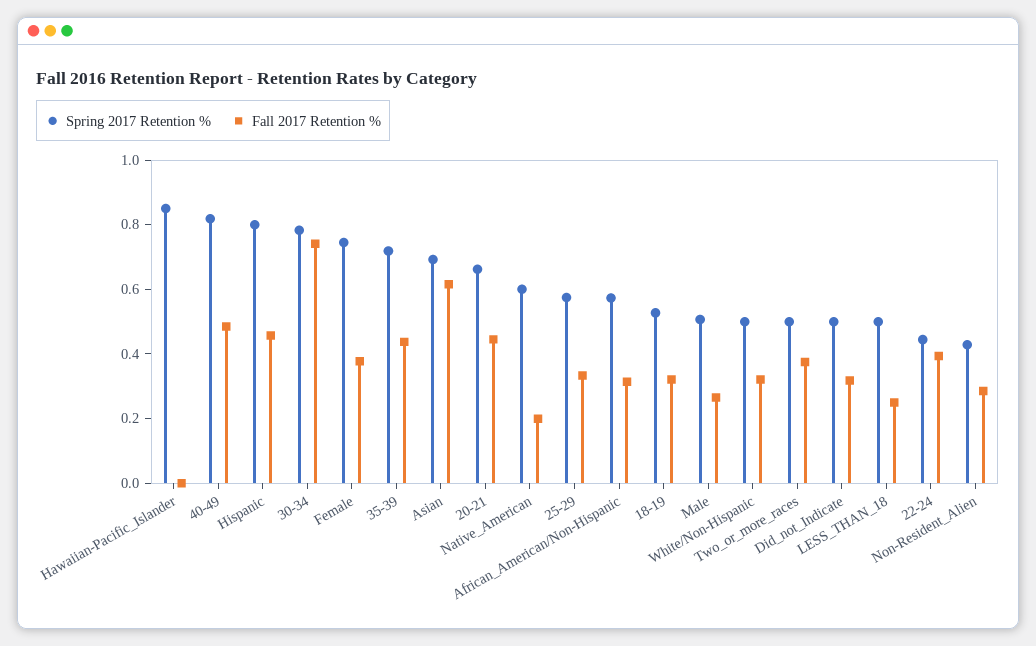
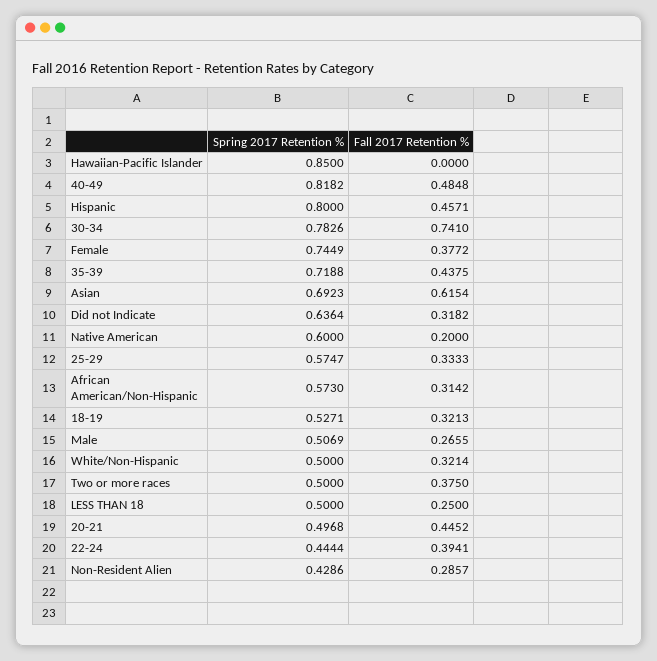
  {
    "Spring 2017 Retention %": {
      "Hawaiian-Pacific_Islander": 0.85,
      "40-49": 0.8182,
      "Hispanic": 0.8,
      "30-34": 0.7826,
      "Female": 0.7449,
      "35-39": 0.7188,
      "Asian": 0.6923,
-     "20-21": 0.65,
+     "20-21": 0.4968,
      "Native_American": 0.6,
      "25-29": 0.5747,
      "African_American/Non-Hispanic": 0.573,
      "18-19": 0.5271,
      "Male": 0.5069,
      "White/Non-Hispanic": 0.5,
      "Two_or_more_races": 0.5,
-     "Did_not_Indicate": 0.5,
+     "Did_not_Indicate": 0.6364,
      "LESS_THAN_18": 0.5,
      "22-24": 0.4444,
      "Non-Resident_Alien": 0.4286
    },
    "Fall 2017 Retention %": {
      "Hawaiian-Pacific_Islander": 0,
      "40-49": 0.4848,
      "Hispanic": 0.4571,
      "30-34": 0.741,
      "Female": 0.3772,
      "35-39": 0.4375,
      "Asian": 0.6154,
      "20-21": 0.4452,
      "Native_American": 0.2,
      "25-29": 0.3333,
      "African_American/Non-Hispanic": 0.3142,
      "18-19": 0.3213,
      "Male": 0.2655,
      "White/Non-Hispanic": 0.3214,
      "Two_or_more_races": 0.375,
      "Did_not_Indicate": 0.3182,
      "LESS_THAN_18": 0.25,
      "22-24": 0.3941,
      "Non-Resident_Alien": 0.2857
    }
  }

